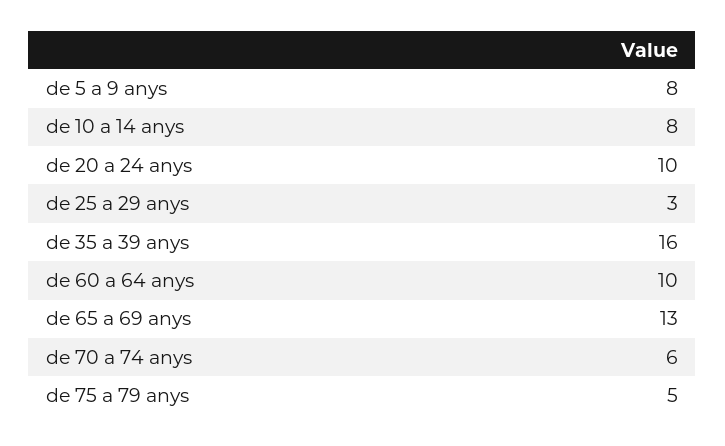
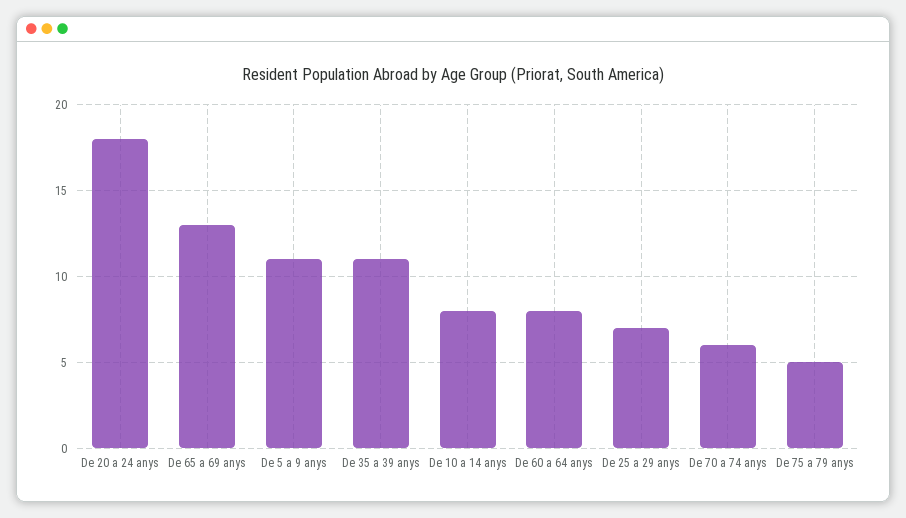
  {
-   "de 5 a 9 anys": 8,
+   "de 5 a 9 anys": 11,
    "de 10 a 14 anys": 8,
-   "de 20 a 24 anys": 10,
+   "de 20 a 24 anys": 18,
-   "de 25 a 29 anys": 3,
+   "de 25 a 29 anys": 7,
-   "de 35 a 39 anys": 16,
+   "de 35 a 39 anys": 11,
-   "de 60 a 64 anys": 10,
+   "de 60 a 64 anys": 8,
    "de 65 a 69 anys": 13,
    "de 70 a 74 anys": 6,
    "de 75 a 79 anys": 5
  }

